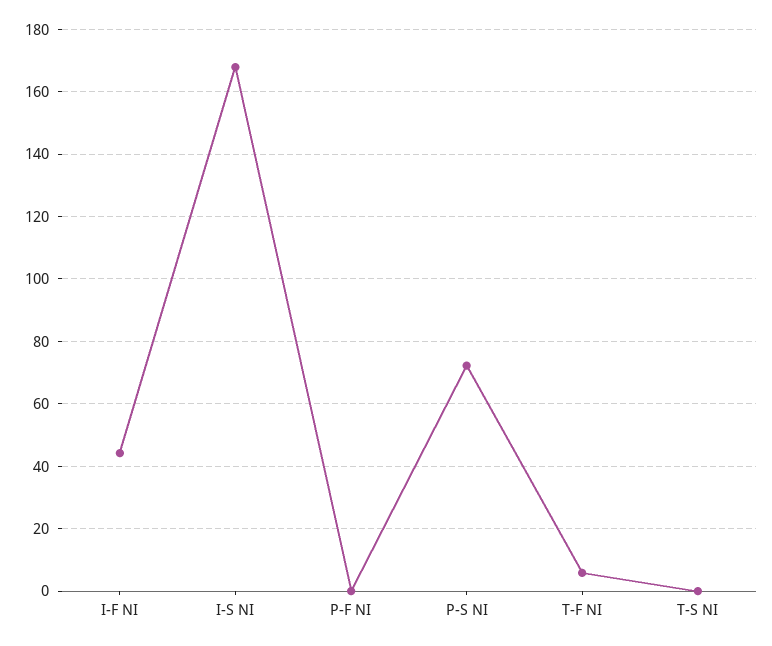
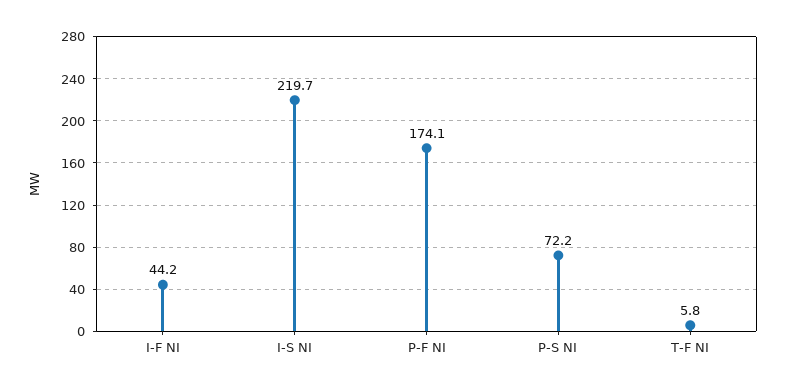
  {
    "I-F NI": 44.2,
-   "I-S NI": 168,
+   "I-S NI": 219.7,
-   "P-F NI": 0,
+   "P-F NI": 174.1,
    "P-S NI": 72.2,
-   "T-F NI": 5.8,
+   "T-F NI": 5.8
-   "T-S NI": 0
  }

